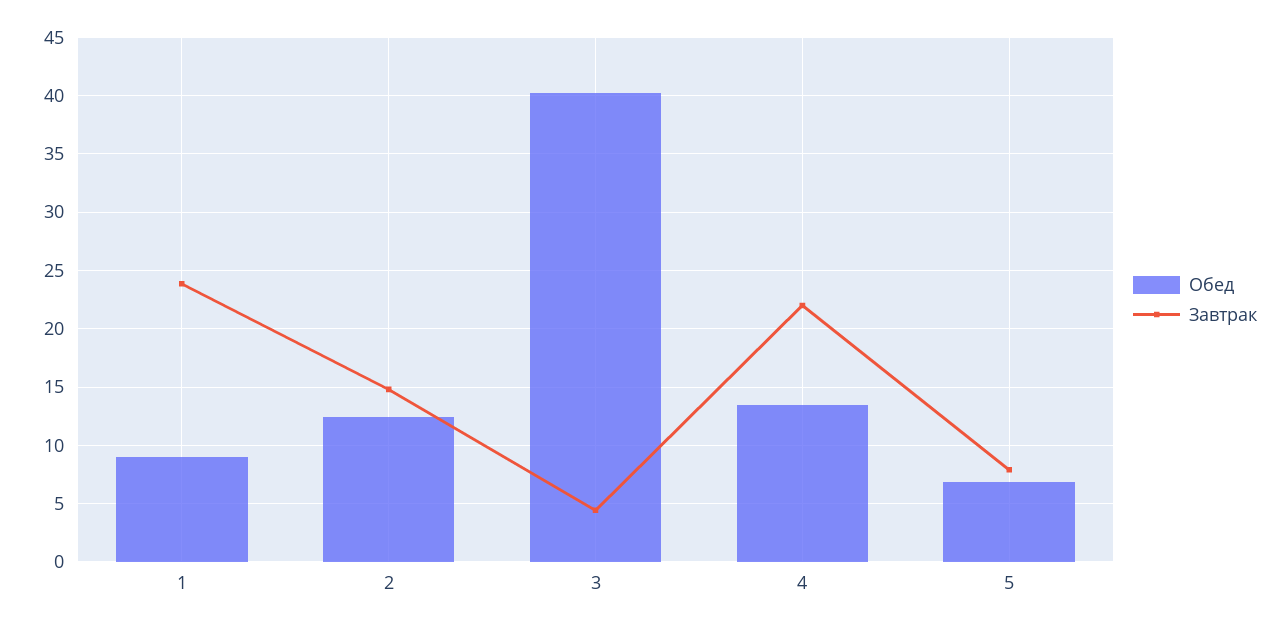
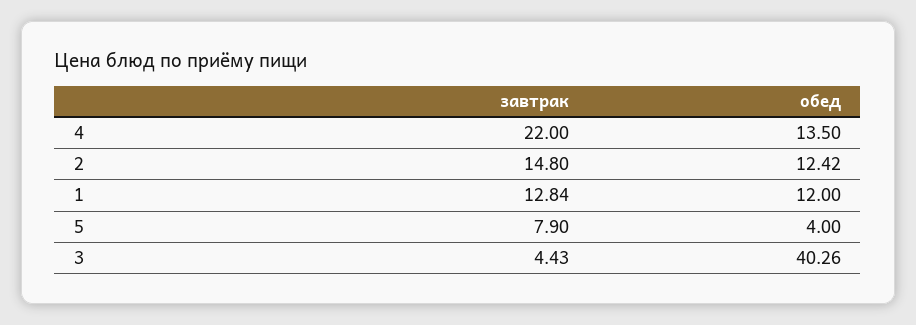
  {
    "Обед": {
-     "1": 9,
+     "1": 12,
      "2": 12.42,
      "3": 40.26,
      "4": 13.5,
-     "5": 7
+     "5": 4
    },
    "Завтрак": {
-     "1": 24,
+     "1": 12.84,
      "2": 14.8,
      "3": 4.43,
      "4": 22,
      "5": 7.9
    }
  }

